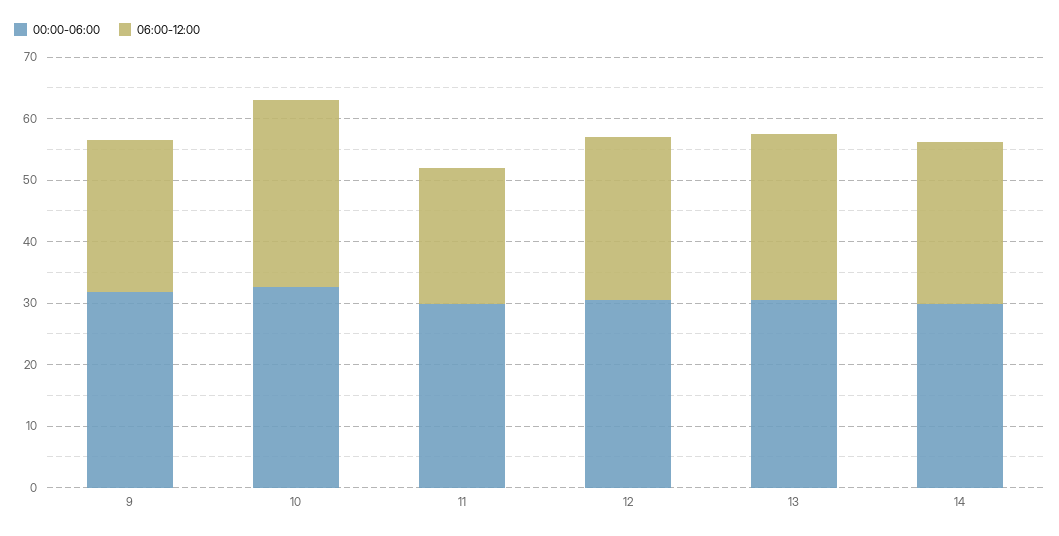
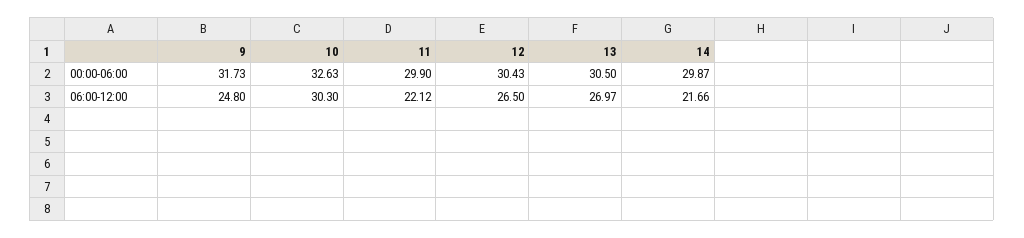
  {
    "00:00-06:00": {
      "9": 31.73,
      "10": 32.63,
      "11": 29.9,
      "12": 30.43,
      "13": 30.5,
      "14": 29.87
    },
    "06:00-12:00": {
      "9": 24.8,
      "10": 30.3,
      "11": 22.12,
      "12": 26.5,
      "13": 26.97,
-     "14": 26
+     "14": 21.66
    }
  }

